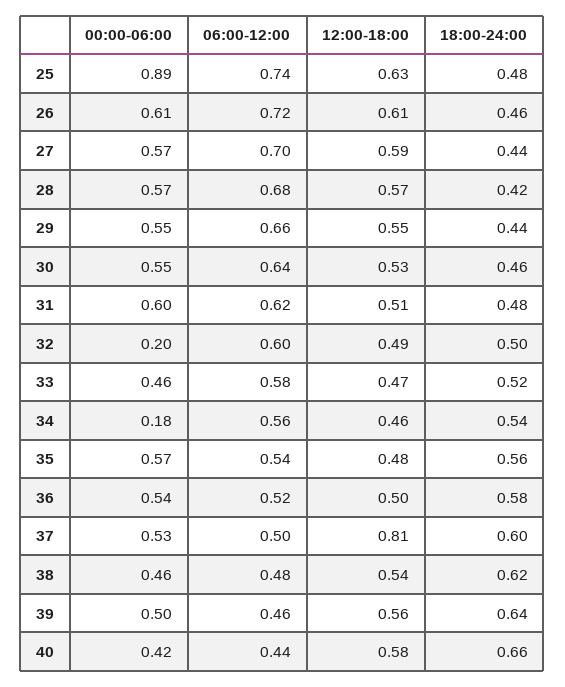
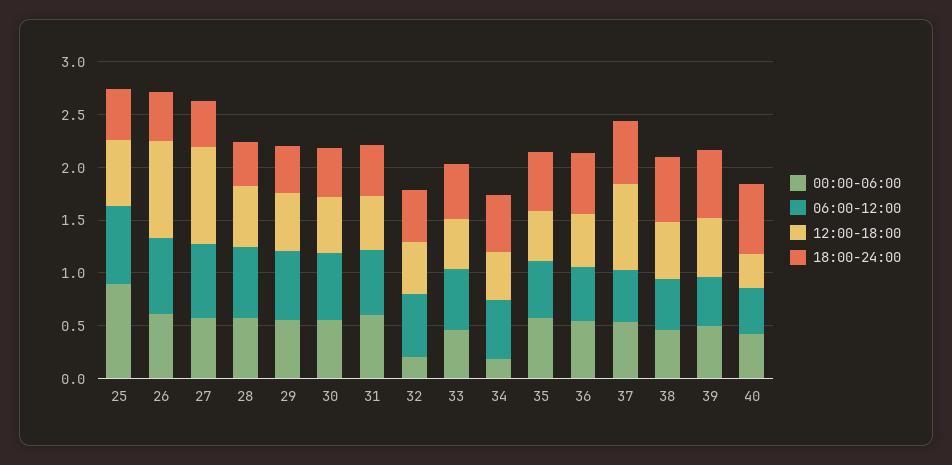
  {
    "00:00-06:00": {
      "25": 0.89,
      "26": 0.61,
      "27": 0.57,
      "28": 0.57,
      "29": 0.55,
      "30": 0.55,
      "31": 0.6,
      "32": 0.2,
      "33": 0.46,
      "34": 0.18,
      "35": 0.57,
      "36": 0.54,
      "37": 0.53,
      "38": 0.46,
      "39": 0.5,
      "40": 0.42
    },
    "06:00-12:00": {
      "25": 0.74,
      "26": 0.72,
      "27": 0.7,
      "28": 0.68,
      "29": 0.66,
      "30": 0.64,
      "31": 0.62,
      "32": 0.6,
      "33": 0.58,
      "34": 0.56,
      "35": 0.54,
      "36": 0.52,
      "37": 0.5,
      "38": 0.48,
      "39": 0.46,
      "40": 0.44
    },
    "12:00-18:00": {
      "25": 0.63,
-     "26": 0.61,
+     "26": 0.9,
-     "27": 0.59,
+     "27": 0.9,
      "28": 0.57,
      "29": 0.55,
      "30": 0.53,
      "31": 0.51,
      "32": 0.49,
      "33": 0.47,
      "34": 0.46,
      "35": 0.48,
      "36": 0.5,
      "37": 0.81,
      "38": 0.54,
      "39": 0.56,
-     "40": 0.58
+     "40": 0.3
    },
    "18:00-24:00": {
      "25": 0.48,
      "26": 0.46,
      "27": 0.44,
      "28": 0.42,
      "29": 0.44,
      "30": 0.46,
      "31": 0.48,
      "32": 0.5,
      "33": 0.52,
      "34": 0.54,
      "35": 0.56,
      "36": 0.58,
      "37": 0.6,
      "38": 0.62,
      "39": 0.64,
      "40": 0.66
    }
  }

